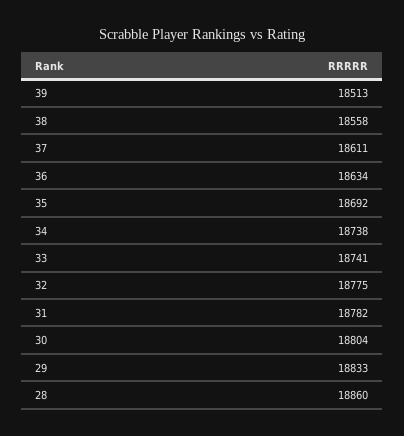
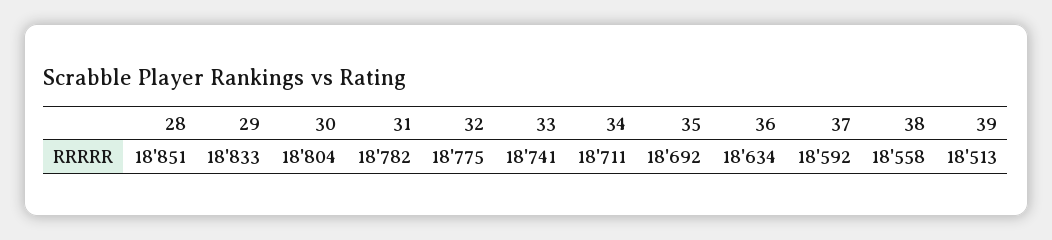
  {
    "39": 18513,
    "38": 18558,
-   "37": 18611,
+   "37": 18592,
    "36": 18634,
    "35": 18692,
-   "34": 18738,
+   "34": 18711,
    "33": 18741,
    "32": 18775,
    "31": 18782,
    "30": 18804,
    "29": 18833,
-   "28": 18860
+   "28": 18851
  }

